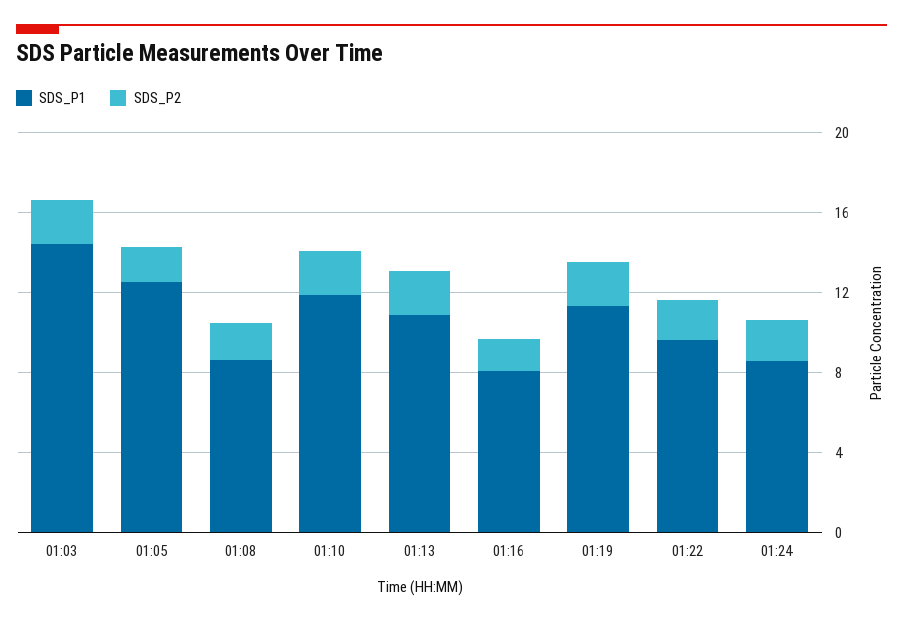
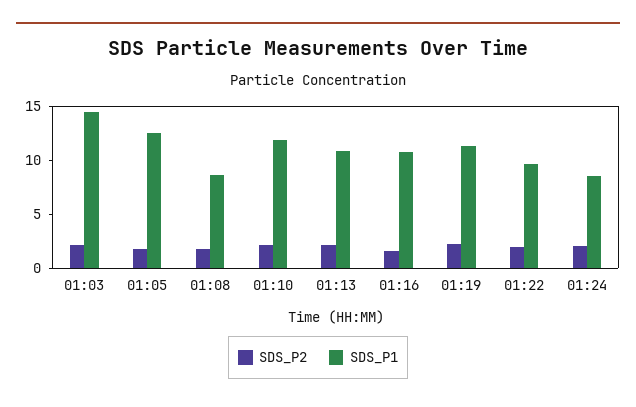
  {
    "SDS_P1": {
      "01:03": 14,
      "01:05": 13,
      "01:08": 9,
      "01:10": 12,
      "01:13": 11,
-     "01:16": 8,
+     "01:16": 11,
      "01:19": 11,
      "01:22": 10,
      "01:24": 9
    },
    "SDS_P2": {
      "01:03": 2,
      "01:05": 2,
      "01:08": 2,
      "01:10": 2,
      "01:13": 2,
      "01:16": 2,
      "01:19": 2,
      "01:22": 2,
      "01:24": 2
    }
  }

